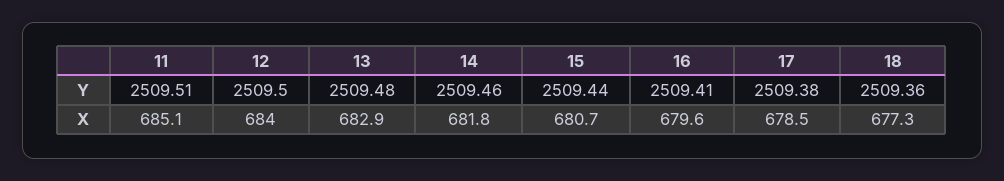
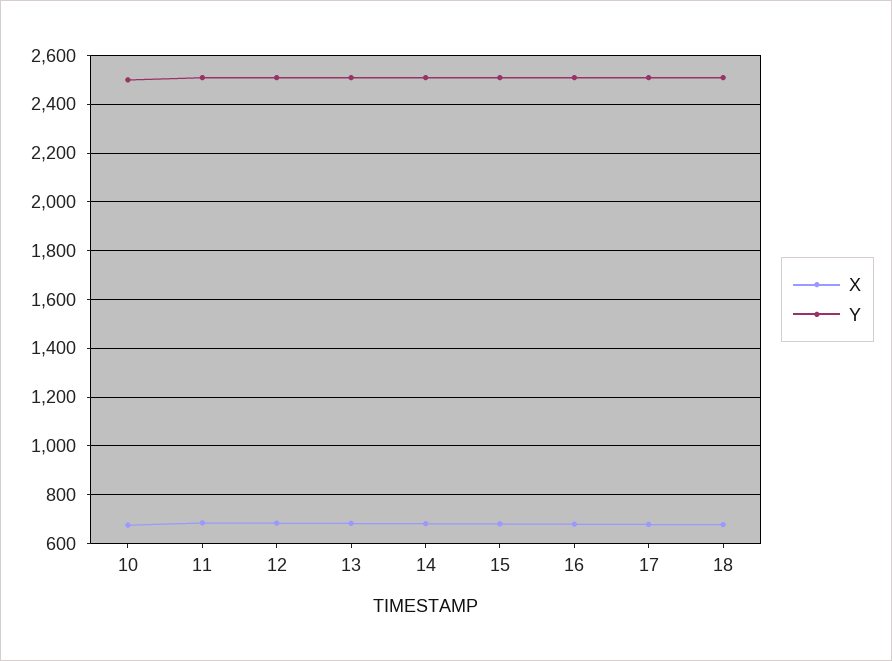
  {
    "Y": {
      "11": 2509.51,
      "12": 2509.5,
      "13": 2509.48,
      "14": 2509.46,
      "15": 2509.44,
      "16": 2509.41,
      "17": 2509.38,
-     "18": 2509.36
+     "18": 2509.36,
+     "10": 2500
    },
    "X": {
      "11": 685.1,
      "12": 684,
      "13": 682.9,
      "14": 681.8,
      "15": 680.7,
      "16": 679.6,
      "17": 678.5,
-     "18": 677.3
+     "18": 677.3,
+     "10": 675
    }
  }

